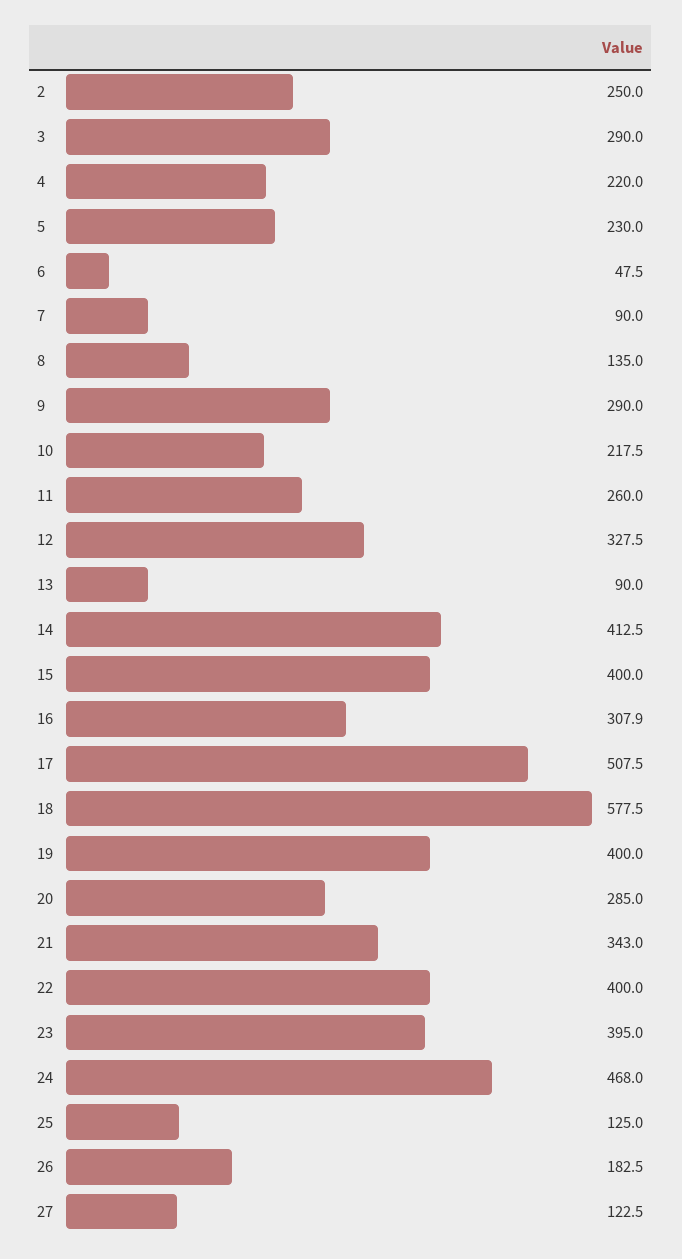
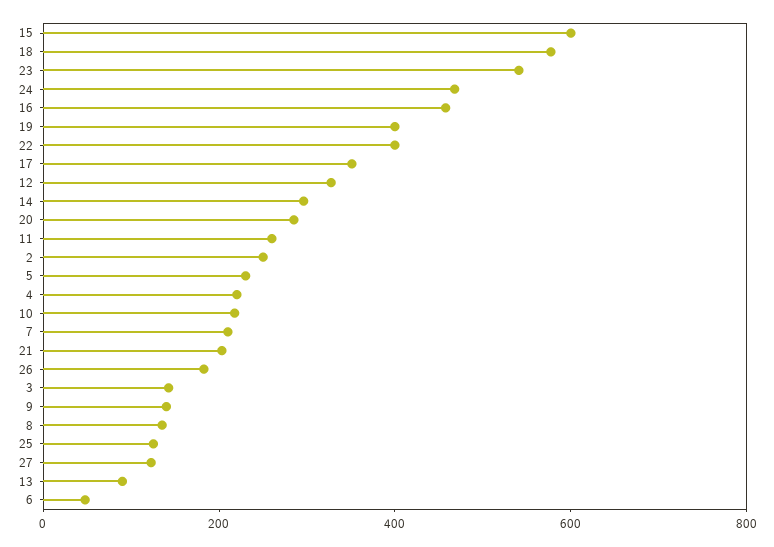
  {
    "2": 250,
-   "3": 290,
+   "3": 150,
    "4": 220,
    "5": 230,
    "6": 47.5,
-   "7": 90,
+   "7": 200,
    "8": 135,
-   "9": 290,
+   "9": 150,
    "10": 217.5,
    "11": 260,
    "12": 327.5,
    "13": 90,
-   "14": 412.5,
+   "14": 300,
-   "15": 400,
+   "15": 600,
-   "16": 307.9,
+   "16": 450,
-   "17": 507.5,
+   "17": 350,
    "18": 577.5,
    "19": 400,
    "20": 285,
-   "21": 343,
+   "21": 200,
    "22": 400,
-   "23": 395,
+   "23": 550,
    "24": 468,
    "25": 125,
    "26": 182.5,
    "27": 122.5
  }

